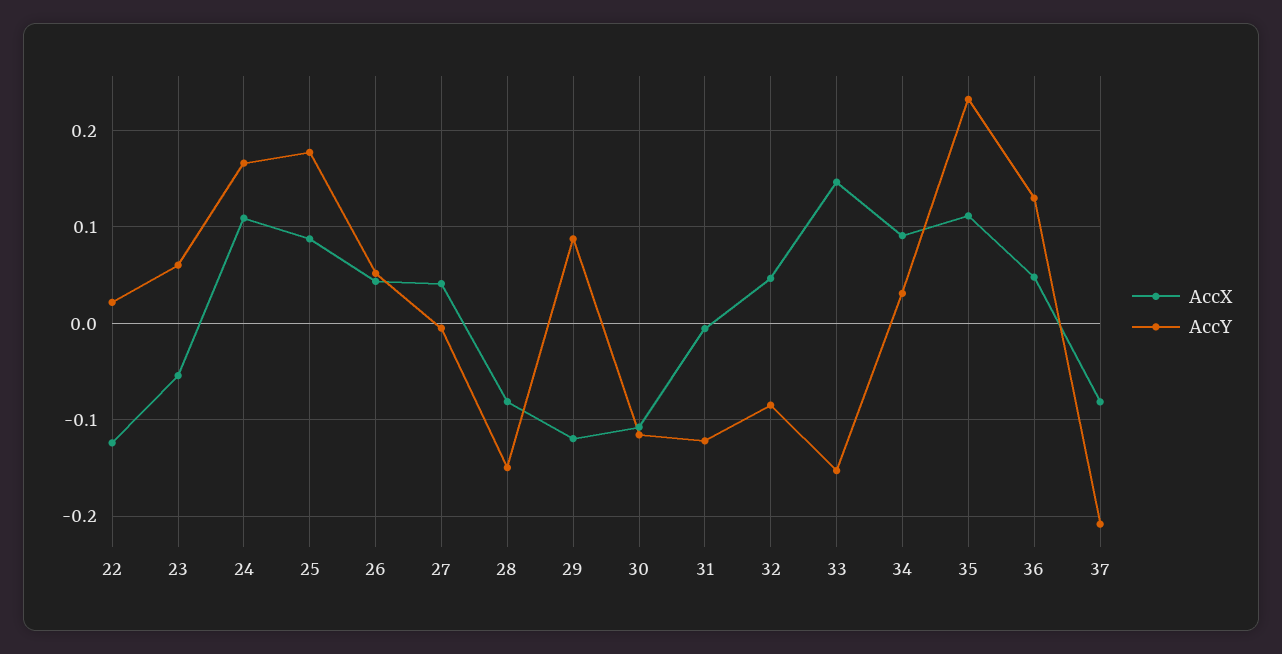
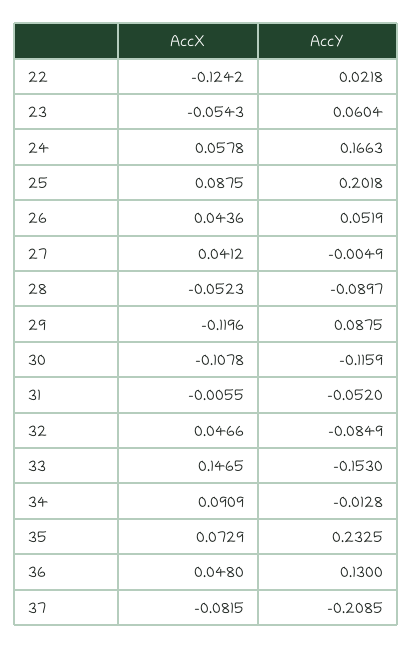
  {
    "AccX": {
      "22": -0.1242,
      "23": -0.0543,
-     "24": 0.11,
+     "24": 0.0578,
      "25": 0.0875,
      "26": 0.0436,
      "27": 0.0412,
-     "28": -0.08,
+     "28": -0.0523,
      "29": -0.1196,
      "30": -0.1078,
      "31": -0.0055,
      "32": 0.0466,
      "33": 0.1465,
      "34": 0.0909,
-     "35": 0.11,
+     "35": 0.0729,
      "36": 0.048,
      "37": -0.0815
    },
    "AccY": {
      "22": 0.0218,
      "23": 0.0604,
      "24": 0.1663,
-     "25": 0.18,
+     "25": 0.2018,
      "26": 0.0519,
      "27": -0.0049,
-     "28": -0.15,
+     "28": -0.0897,
      "29": 0.0875,
      "30": -0.1159,
-     "31": -0.12,
+     "31": -0.052,
      "32": -0.0849,
      "33": -0.153,
-     "34": 0.03,
+     "34": -0.0128,
      "35": 0.2325,
      "36": 0.13,
      "37": -0.2085
    }
  }

